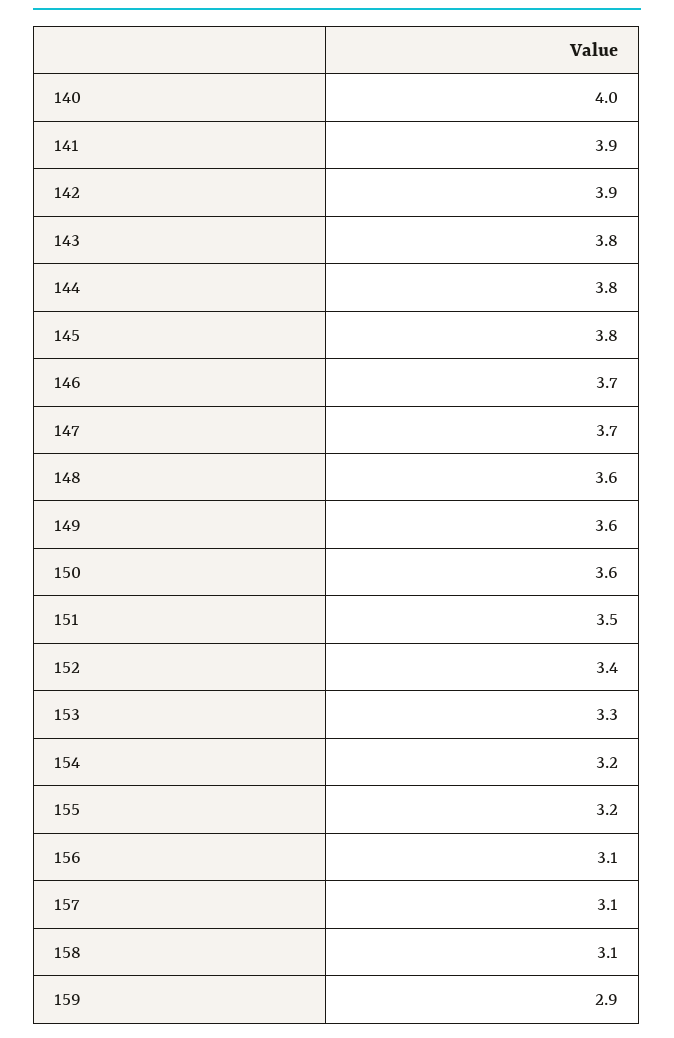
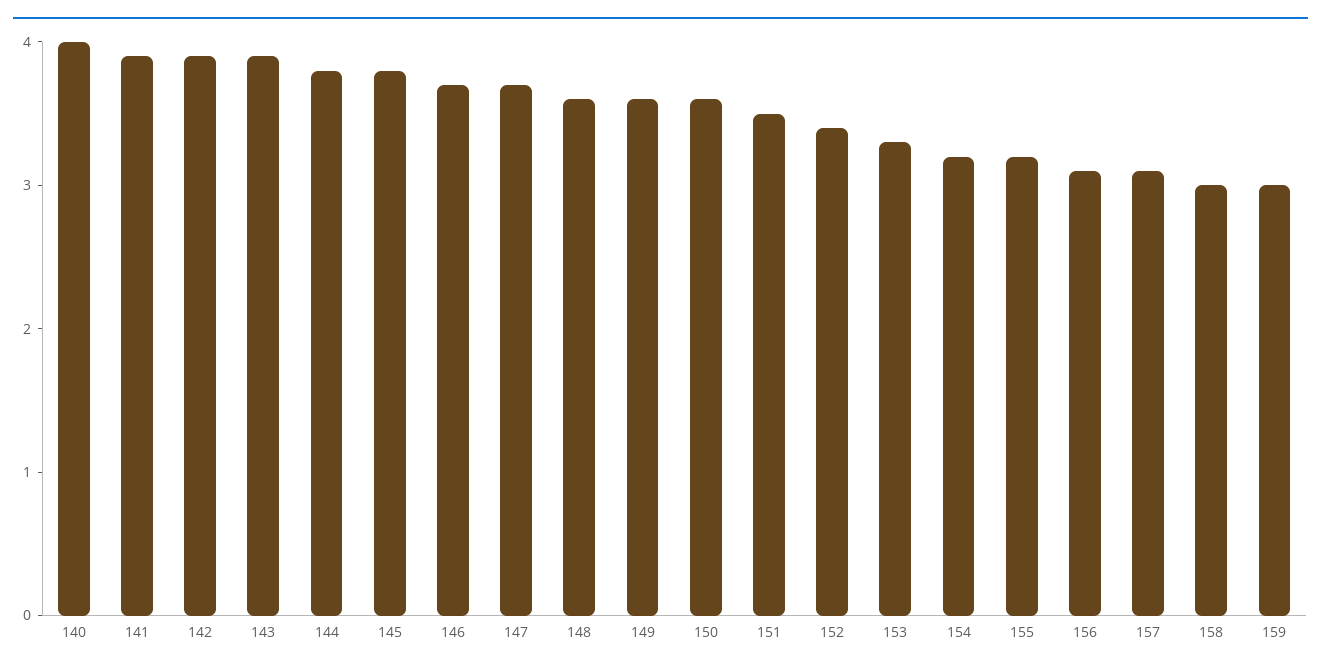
  {
    "140": 4,
    "141": 3.9,
    "142": 3.9,
-   "143": 3.8,
+   "143": 3.9,
    "144": 3.8,
    "145": 3.8,
    "146": 3.7,
    "147": 3.7,
    "148": 3.6,
    "149": 3.6,
    "150": 3.6,
    "151": 3.5,
    "152": 3.4,
    "153": 3.3,
    "154": 3.2,
    "155": 3.2,
    "156": 3.1,
    "157": 3.1,
-   "158": 3.1,
+   "158": 3,
-   "159": 2.9
+   "159": 3
  }

